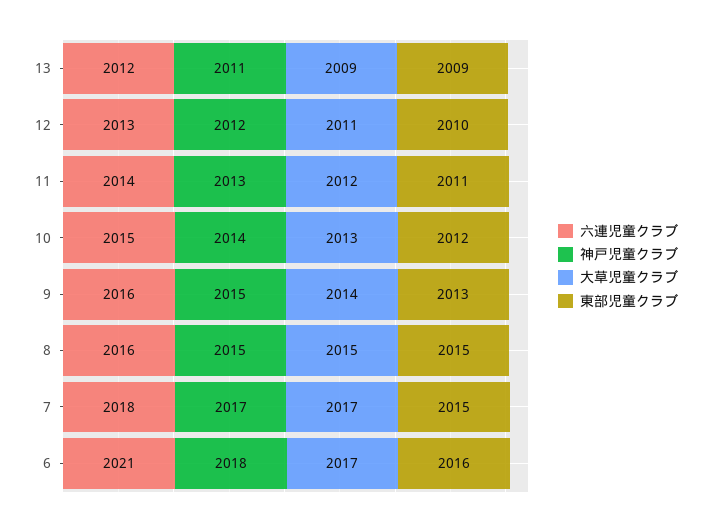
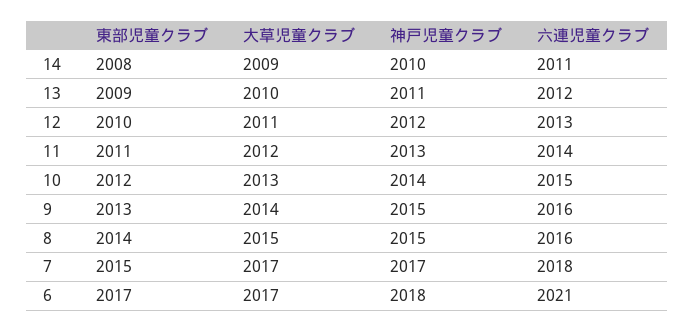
  {
    "六連児童クラブ": {
      "13": 2012,
      "12": 2013,
      "11": 2014,
      "10": 2015,
      "9": 2016,
      "8": 2016,
      "7": 2018,
-     "6": 2021
+     "6": 2021,
+     "14": 2011
    },
    "神戸児童クラブ": {
      "13": 2011,
      "12": 2012,
      "11": 2013,
      "10": 2014,
      "9": 2015,
      "8": 2015,
      "7": 2017,
-     "6": 2018
+     "6": 2018,
+     "14": 2010
    },
    "大草児童クラブ": {
-     "13": 2009,
+     "13": 2010,
      "12": 2011,
      "11": 2012,
      "10": 2013,
      "9": 2014,
      "8": 2015,
      "7": 2017,
-     "6": 2017
+     "6": 2017,
+     "14": 2009
    },
    "東部児童クラブ": {
      "13": 2009,
      "12": 2010,
      "11": 2011,
      "10": 2012,
      "9": 2013,
-     "8": 2015,
+     "8": 2014,
      "7": 2015,
-     "6": 2016
+     "6": 2017,
+     "14": 2008
    }
  }

